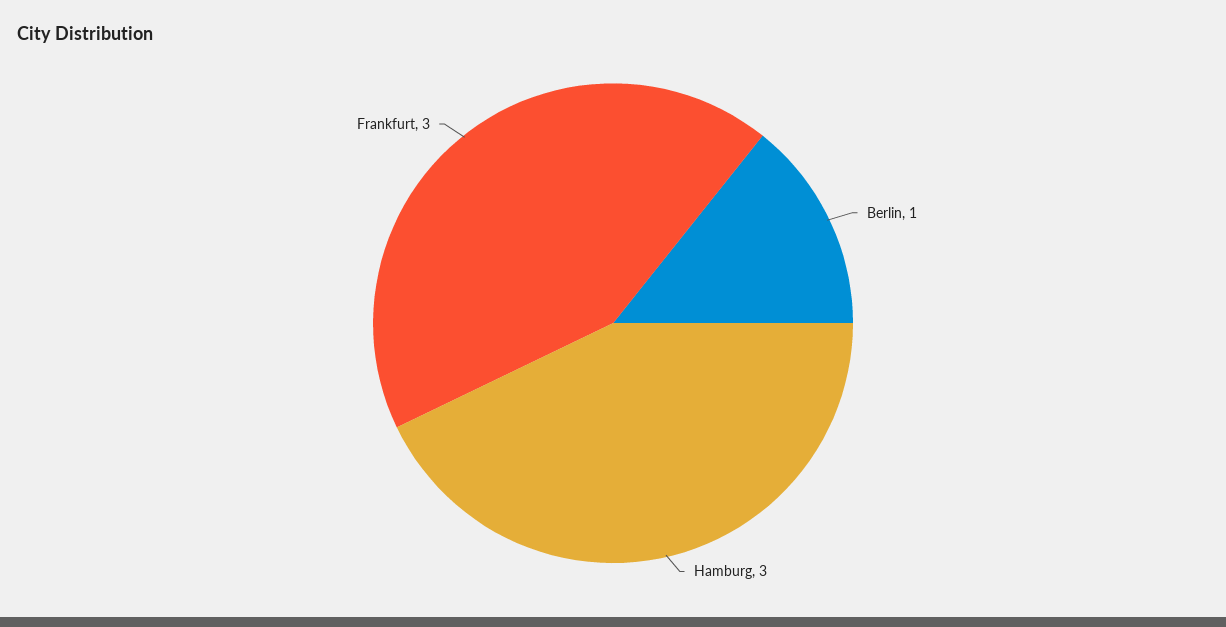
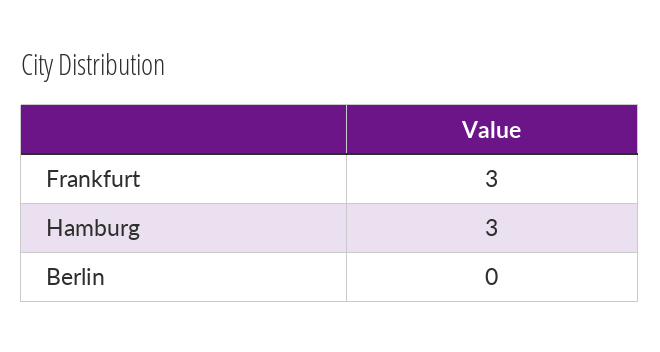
  {
-   "Berlin": 1,
+   "Berlin": 0,
    "Hamburg": 3,
    "Frankfurt": 3
  }

